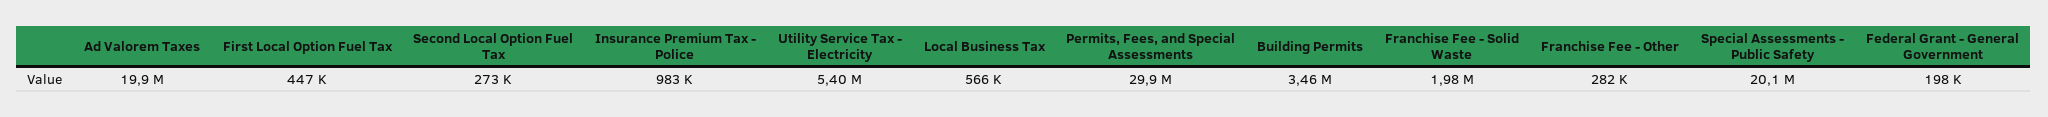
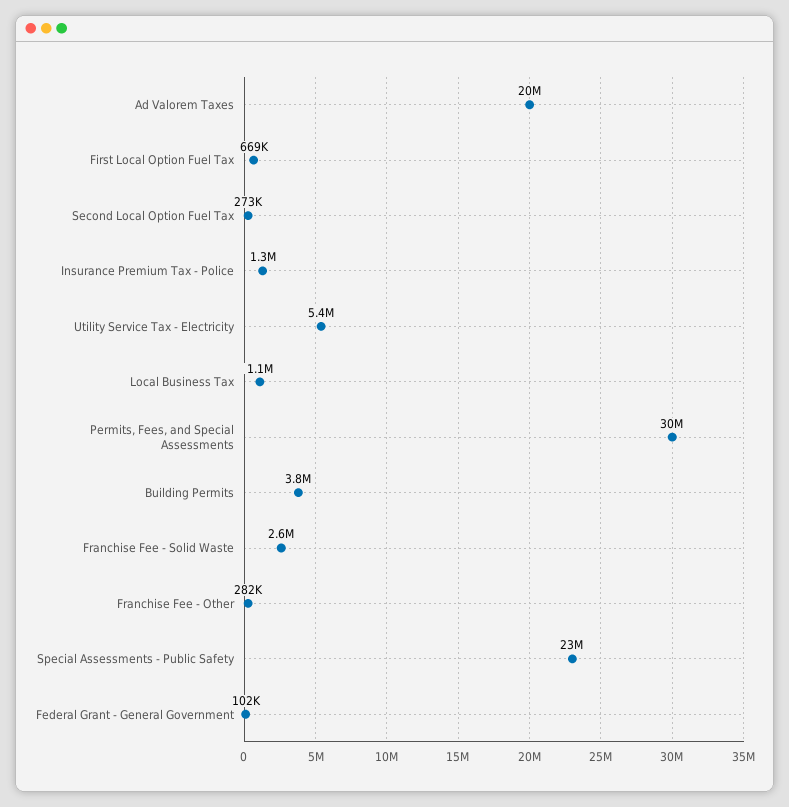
  {
    "Ad Valorem Taxes": 19900000,
-   "First Local Option Fuel Tax": 447000,
+   "First Local Option Fuel Tax": 669000,
    "Second Local Option Fuel Tax": 273000,
-   "Insurance Premium Tax - Police": 983000,
+   "Insurance Premium Tax - Police": 1300000,
    "Utility Service Tax - Electricity": 5400000,
-   "Local Business Tax": 566000,
+   "Local Business Tax": 1100000,
    "Permits, Fees, and Special Assessments": 29900000,
-   "Building Permits": 3460000,
+   "Building Permits": 3800000,
-   "Franchise Fee - Solid Waste": 1980000,
+   "Franchise Fee - Solid Waste": 2600000,
    "Franchise Fee - Other": 282000,
-   "Special Assessments - Public Safety": 20100000,
+   "Special Assessments - Public Safety": 23000000,
-   "Federal Grant - General Government": 198000
+   "Federal Grant - General Government": 102000
  }

